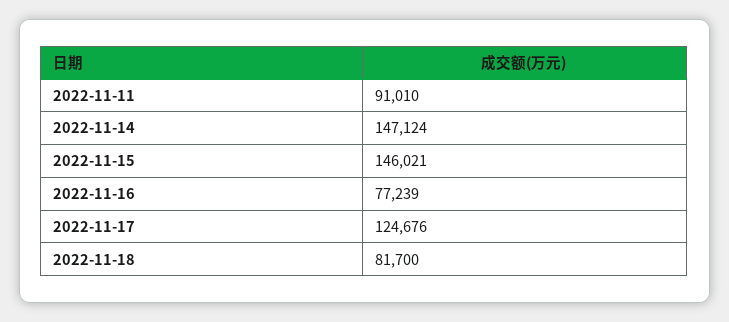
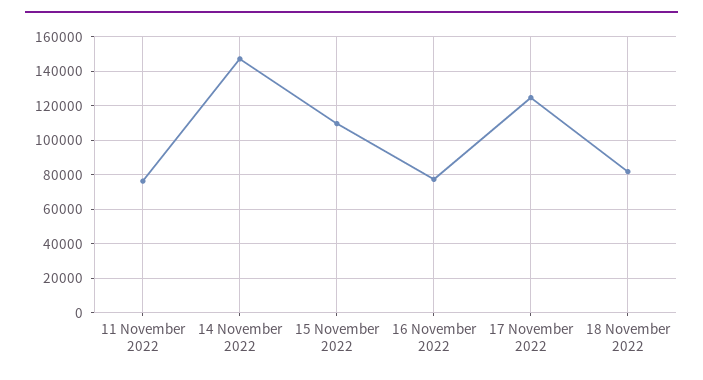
  {
-   "2022-11-11": 91010,
+   "2022-11-11": 75000,
    "2022-11-14": 147124,
-   "2022-11-15": 146021,
+   "2022-11-15": 110000,
    "2022-11-16": 77239,
    "2022-11-17": 124676,
    "2022-11-18": 81700
  }

